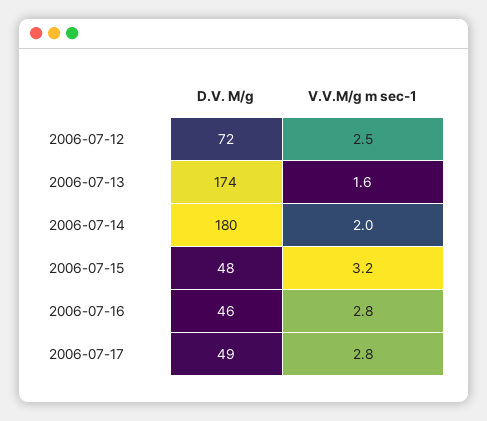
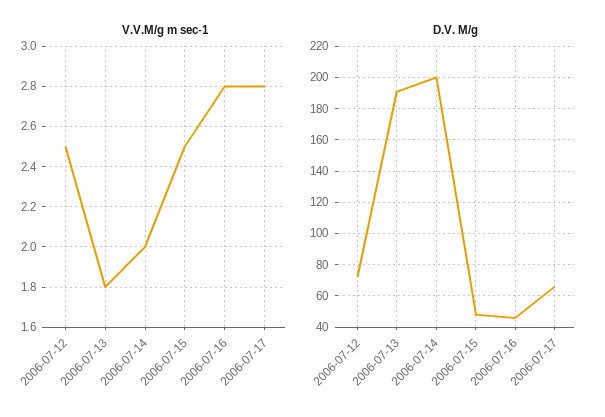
  {
    "D.V. M/g": {
      "2006-07-12": 72,
-     "2006-07-13": 174,
+     "2006-07-13": 190,
-     "2006-07-14": 180,
+     "2006-07-14": 200,
      "2006-07-15": 48,
      "2006-07-16": 46,
-     "2006-07-17": 49
+     "2006-07-17": 65
    },
    "V.V.M/g m sec-1": {
      "2006-07-12": 2.5,
-     "2006-07-13": 1.6,
+     "2006-07-13": 1.8,
      "2006-07-14": 2,
-     "2006-07-15": 3.2,
+     "2006-07-15": 2.5,
      "2006-07-16": 2.8,
      "2006-07-17": 2.8
    }
  }

